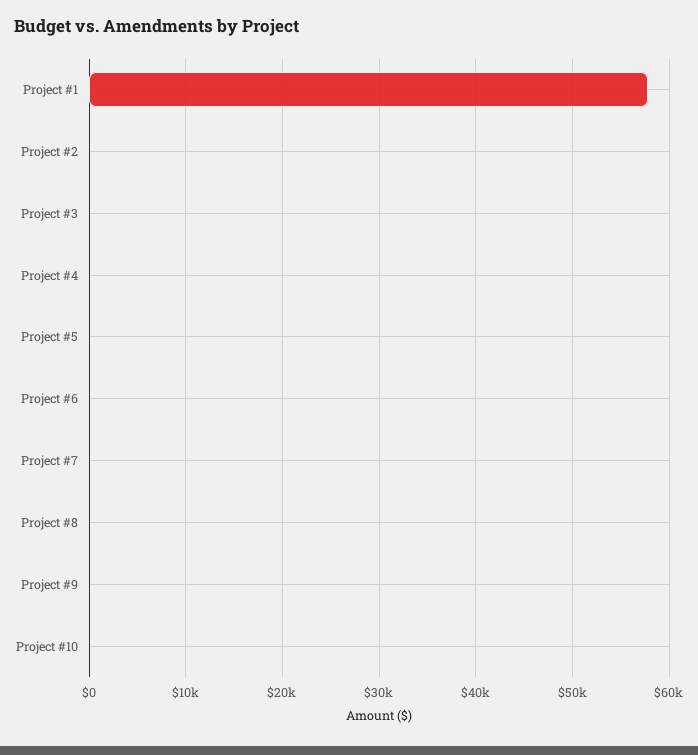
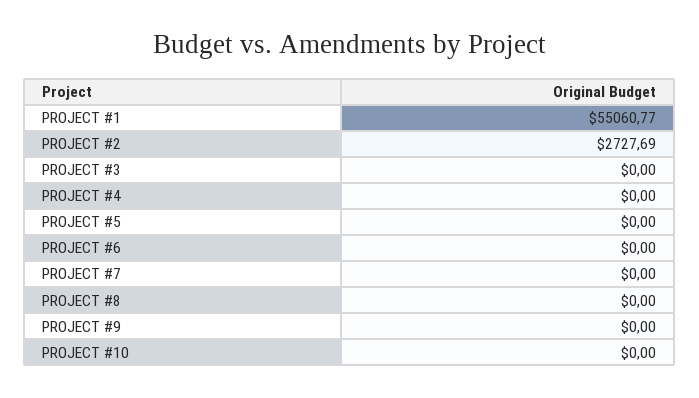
  {
-   "Project #1": 58000,
+   "Project #1": 55060.77,
-   "Project #2": 0,
+   "Project #2": 2727.69,
    "Project #3": 0,
    "Project #4": 0,
    "Project #5": 0,
    "Project #6": 0,
    "Project #7": 0,
    "Project #8": 0,
    "Project #9": 0,
    "Project #10": 0
  }

